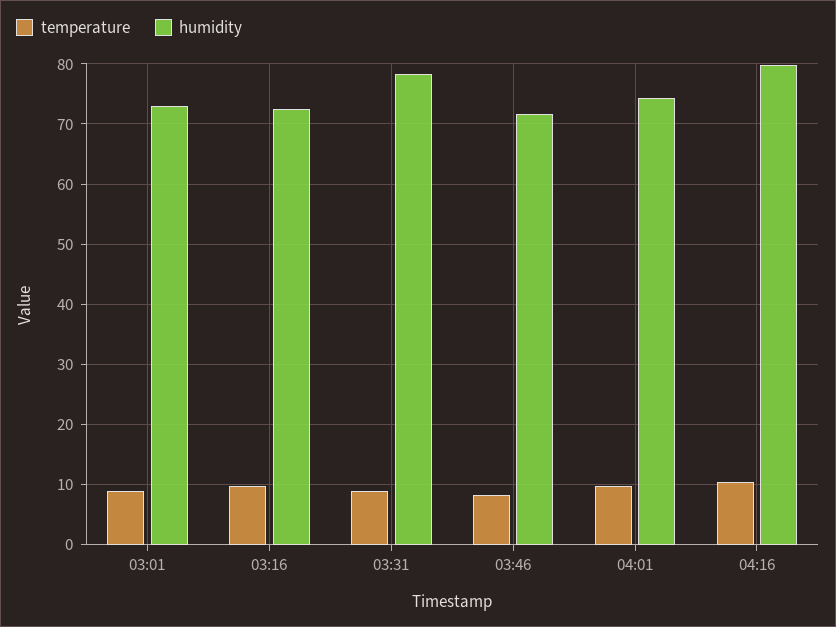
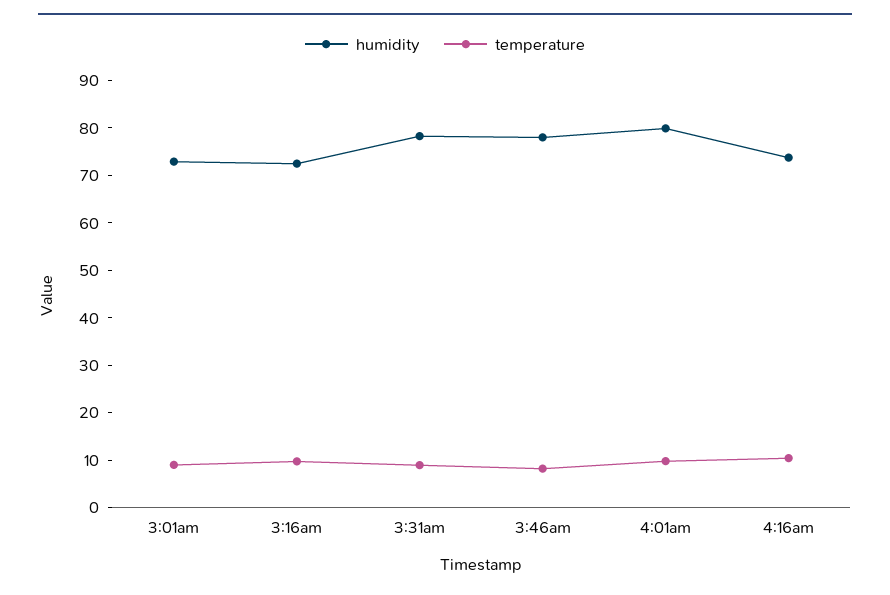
  {
    "temperature": {
      "03:01": 9,
      "03:16": 10,
      "03:31": 9,
      "03:46": 8,
      "04:01": 10,
      "04:16": 10
    },
    "humidity": {
      "03:01": 73,
      "03:16": 72,
      "03:31": 78,
-     "03:46": 72,
+     "03:46": 78,
-     "04:01": 74,
+     "04:01": 80,
-     "04:16": 80
+     "04:16": 74
    }
  }

